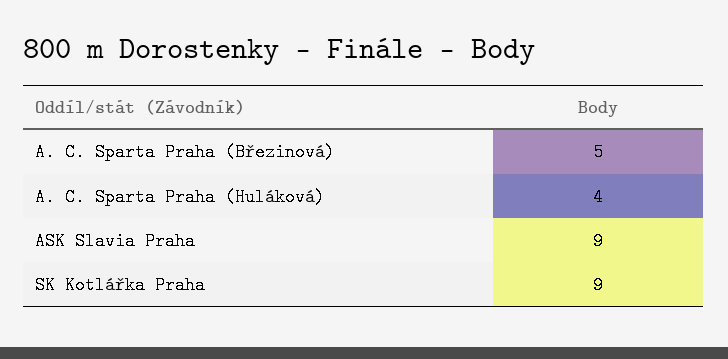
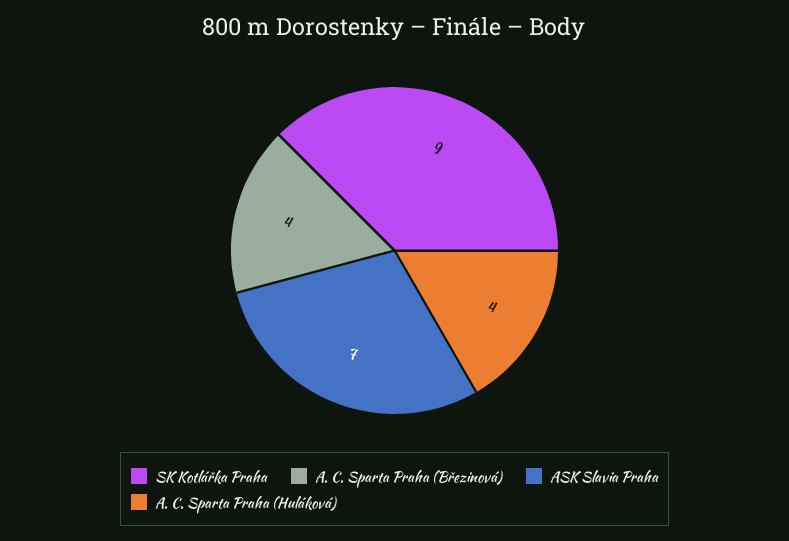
  {
-   "A. C. Sparta Praha (Březinová)": 5,
+   "A. C. Sparta Praha (Březinová)": 4,
    "A. C. Sparta Praha (Huláková)": 4,
-   "ASK Slavia Praha": 9,
+   "ASK Slavia Praha": 7,
    "SK Kotlářka Praha": 9
  }

